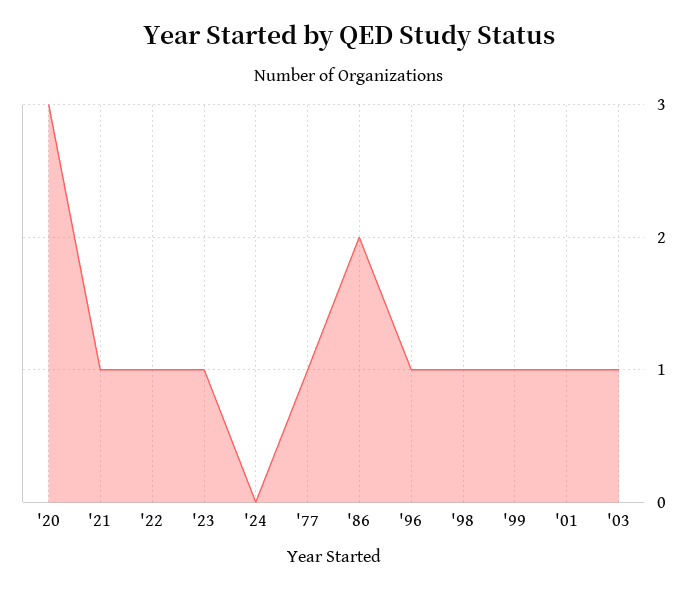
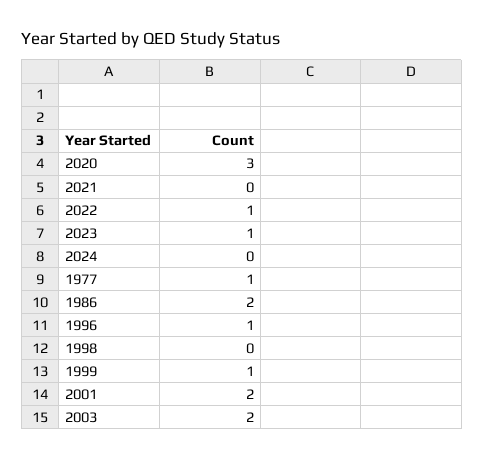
  {
    "'20": 3,
-   "'21": 1,
+   "'21": 0,
    "'22": 1,
    "'23": 1,
    "'24": 0,
    "'77": 1,
    "'86": 2,
    "'96": 1,
-   "'98": 1,
+   "'98": 0,
    "'99": 1,
-   "'01": 1,
+   "'01": 2,
-   "'03": 1
+   "'03": 2
  }

